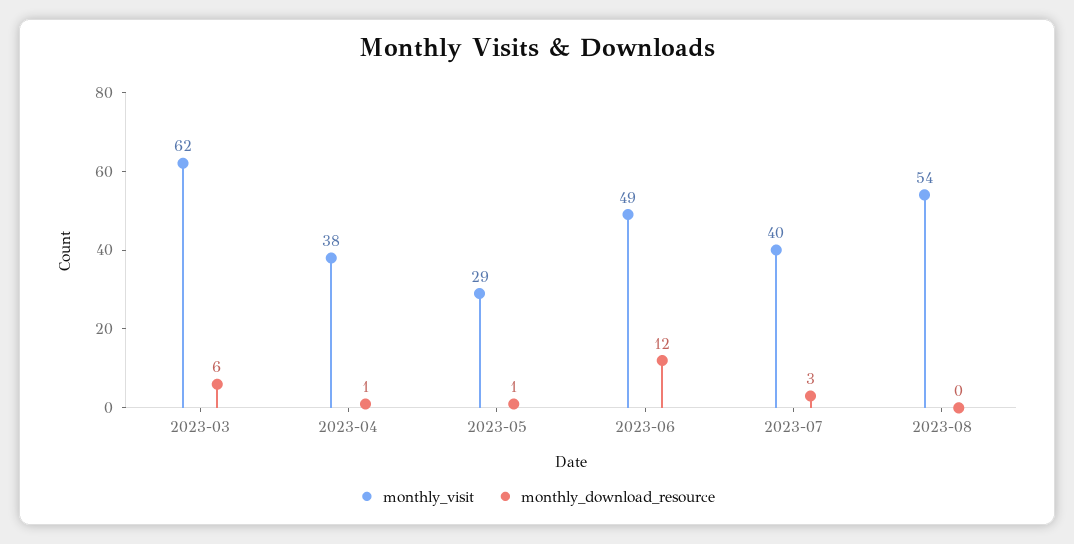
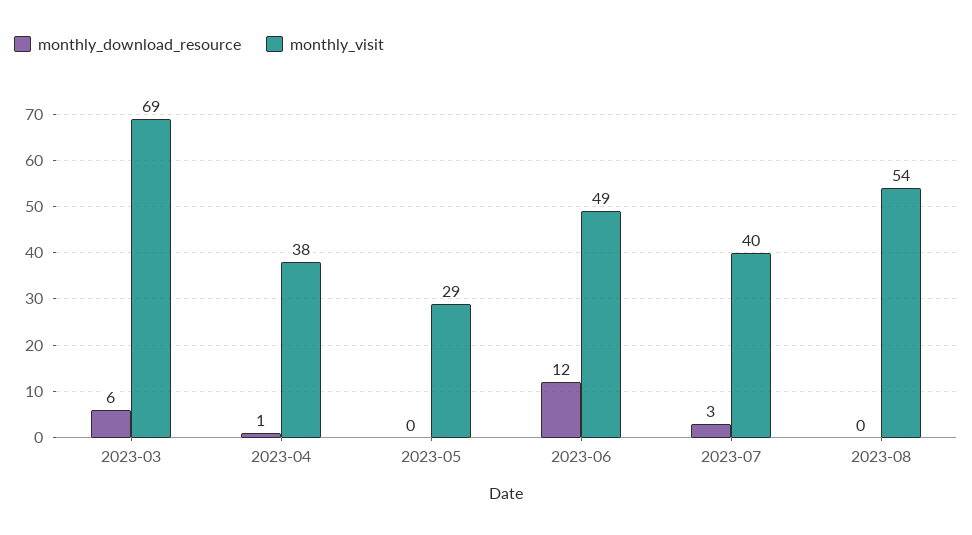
  {
    "monthly_visit": {
-     "2023-03": 62,
+     "2023-03": 69,
      "2023-04": 38,
      "2023-05": 29,
      "2023-06": 49,
      "2023-07": 40,
      "2023-08": 54
    },
    "monthly_download_resource": {
      "2023-03": 6,
      "2023-04": 1,
-     "2023-05": 1,
+     "2023-05": 0,
      "2023-06": 12,
      "2023-07": 3,
      "2023-08": 0
    }
  }

